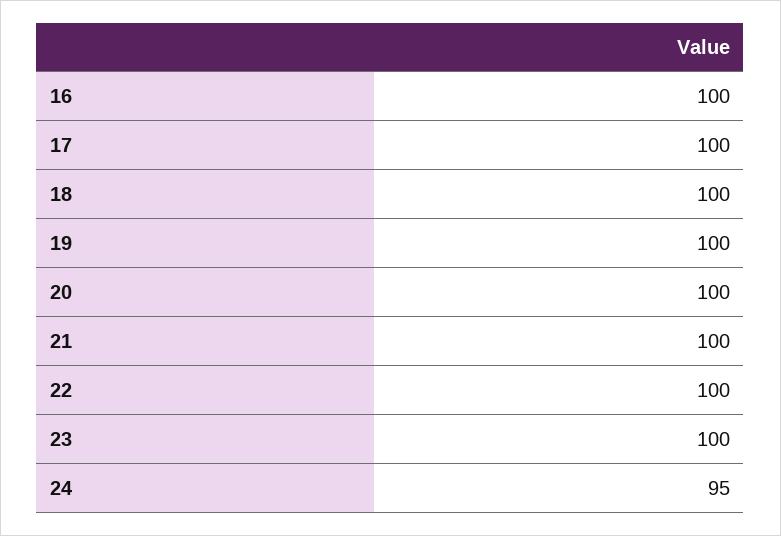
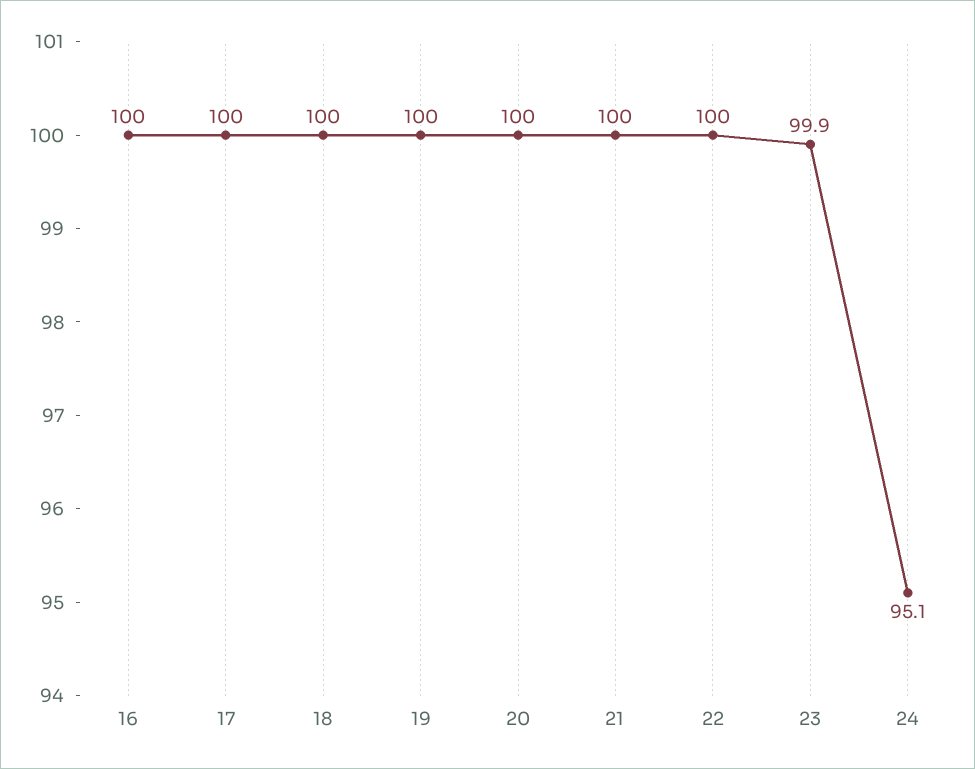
  {
    "16": 100,
    "17": 100,
    "18": 100,
    "19": 100,
    "20": 100,
    "21": 100,
    "22": 100,
-   "23": 100,
+   "23": 99.9,
-   "24": 95
+   "24": 95.1
  }

